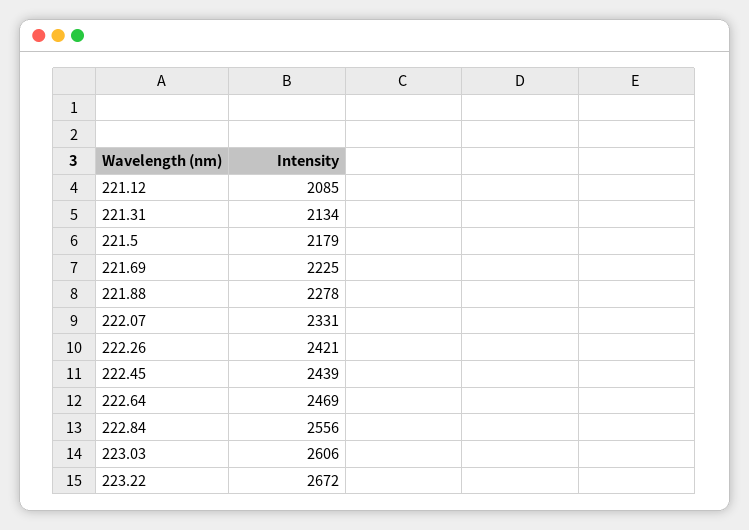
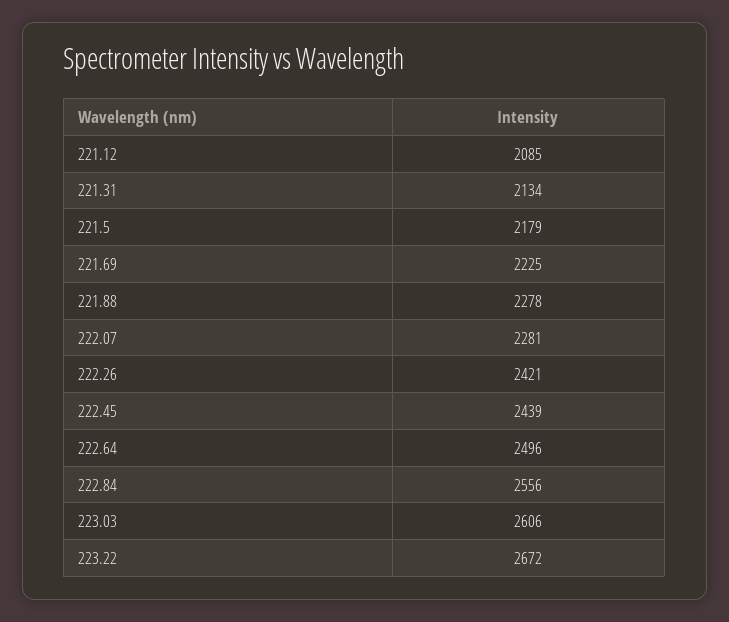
  {
    "221.12": 2085,
    "221.31": 2134,
    "221.5": 2179,
    "221.69": 2225,
    "221.88": 2278,
-   "222.07": 2331,
+   "222.07": 2281,
    "222.26": 2421,
    "222.45": 2439,
-   "222.64": 2469,
+   "222.64": 2496,
    "222.84": 2556,
    "223.03": 2606,
    "223.22": 2672
  }

